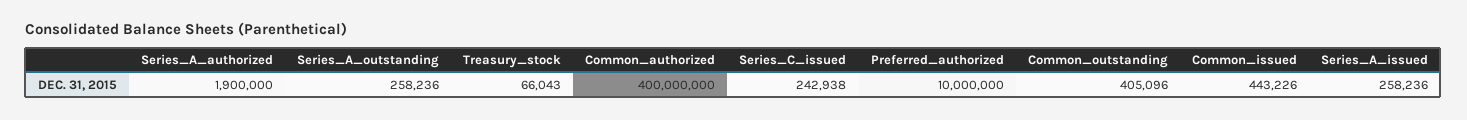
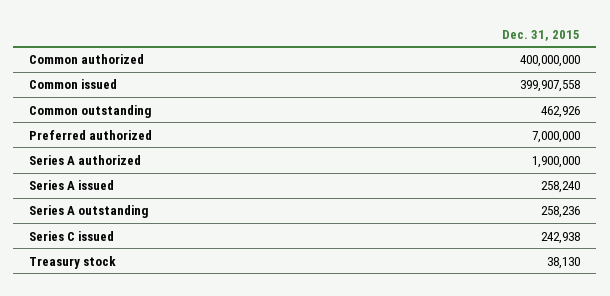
  {
    "Series_A_authorized": 1900000,
    "Series_A_outstanding": 258236,
-   "Treasury_stock": 66043,
+   "Treasury_stock": 38130,
    "Common_authorized": 400000000,
    "Series_C_issued": 242938,
-   "Preferred_authorized": 10000000,
+   "Preferred_authorized": 7000000,
-   "Common_outstanding": 405096,
+   "Common_outstanding": 462926,
-   "Common_issued": 443226,
+   "Common_issued": 399907558,
-   "Series_A_issued": 258236
+   "Series_A_issued": 258240
  }

